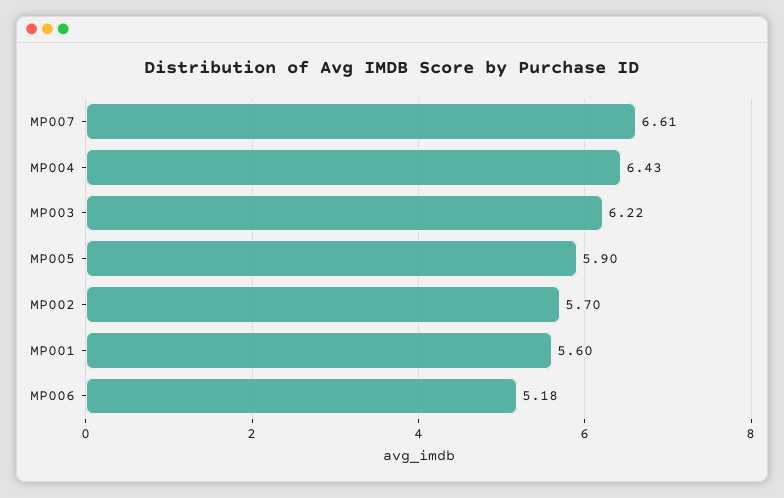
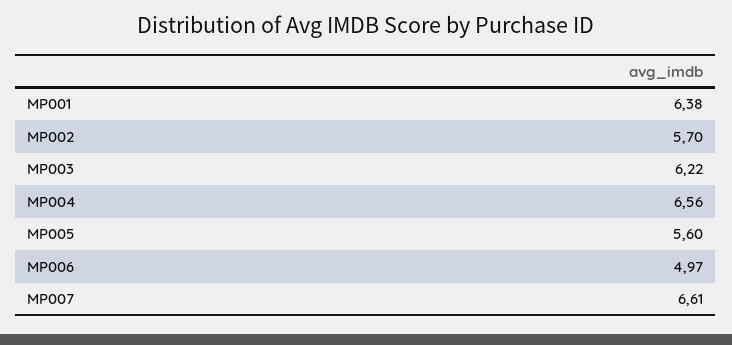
  {
    "MP007": 6.61,
-   "MP004": 6.43,
+   "MP004": 6.56,
    "MP003": 6.22,
-   "MP005": 5.9,
+   "MP005": 5.6,
    "MP002": 5.7,
-   "MP001": 5.6,
+   "MP001": 6.38,
-   "MP006": 5.18
+   "MP006": 4.97
  }

